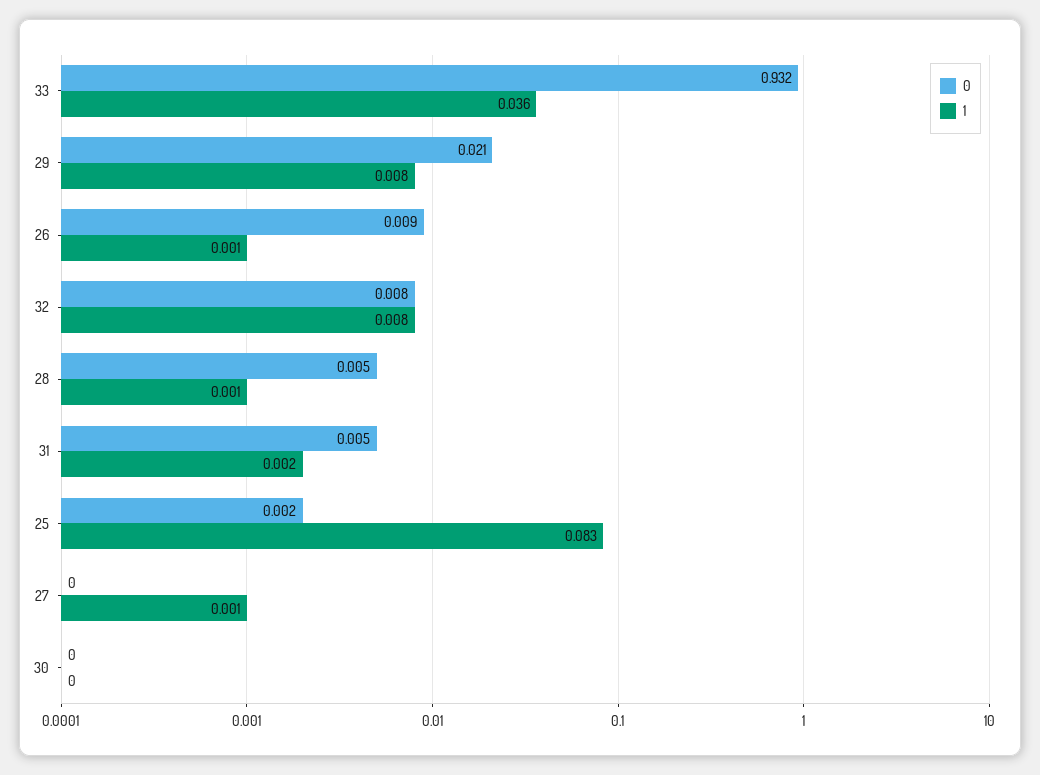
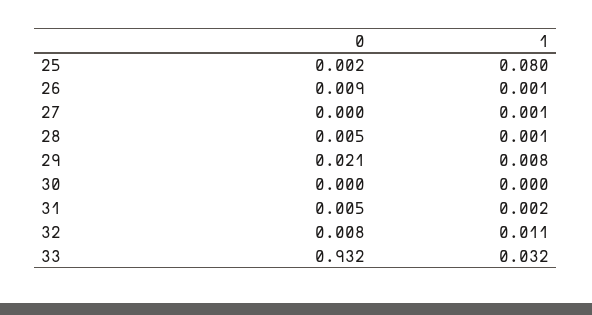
  {
    "0": {
      "33": 0.932,
      "29": 0.021,
      "26": 0.009,
      "32": 0.008,
      "28": 0.005,
      "31": 0.005,
      "25": 0.002,
      "27": 0,
      "30": 0
    },
    "1": {
-     "33": 0.036,
+     "33": 0.032,
      "29": 0.008,
      "26": 0.001,
-     "32": 0.008,
+     "32": 0.011,
      "28": 0.001,
      "31": 0.002,
-     "25": 0.083,
+     "25": 0.08,
      "27": 0.001,
      "30": 0
    }
  }

